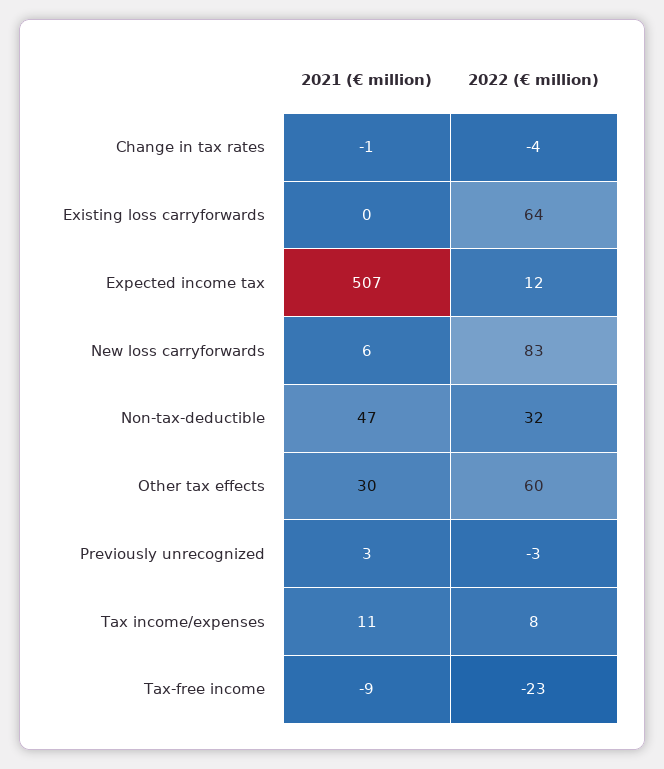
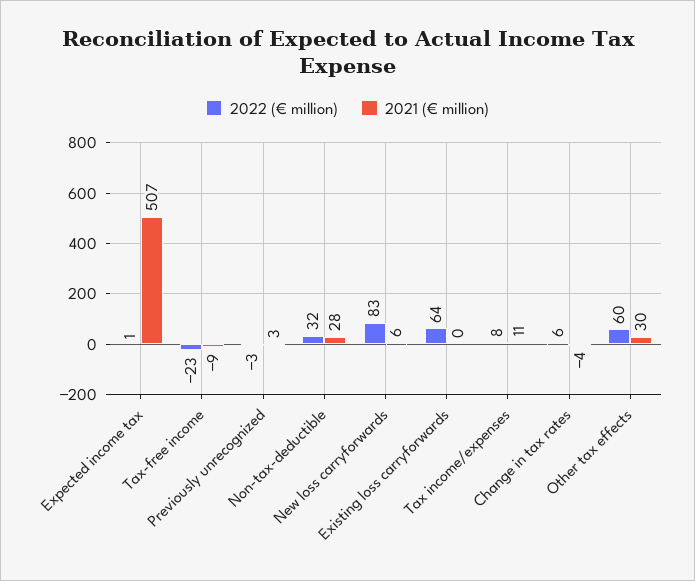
  {
    "2021 (€ million)": {
-     "Change in tax rates": -1,
+     "Change in tax rates": -4,
      "Existing loss carryforwards": 0,
      "Expected income tax": 507,
      "New loss carryforwards": 6,
-     "Non-tax-deductible": 47,
+     "Non-tax-deductible": 28,
      "Other tax effects": 30,
      "Previously unrecognized": 3,
      "Tax income/expenses": 11,
      "Tax-free income": -9
    },
    "2022 (€ million)": {
-     "Change in tax rates": -4,
+     "Change in tax rates": 6,
      "Existing loss carryforwards": 64,
-     "Expected income tax": 12,
+     "Expected income tax": 1,
      "New loss carryforwards": 83,
      "Non-tax-deductible": 32,
      "Other tax effects": 60,
      "Previously unrecognized": -3,
      "Tax income/expenses": 8,
      "Tax-free income": -23
    }
  }

